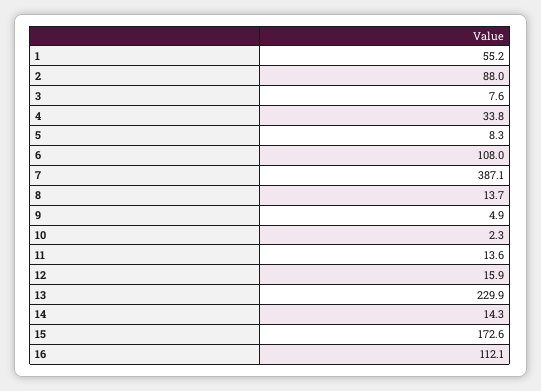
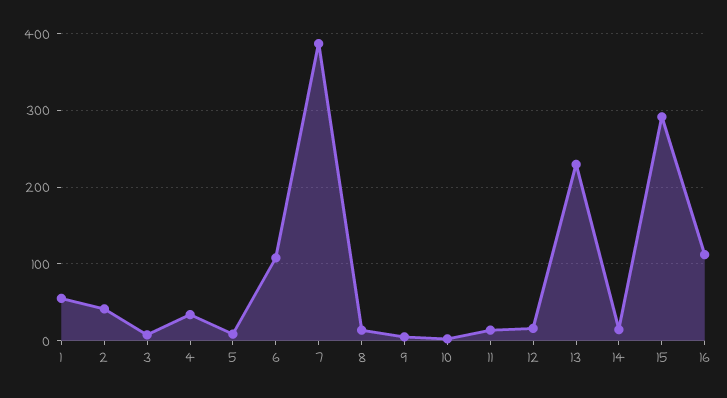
  {
    "1": 55.2,
-   "2": 88,
+   "2": 40,
    "3": 7.6,
    "4": 33.8,
    "5": 8.3,
    "6": 108,
    "7": 387.1,
    "8": 13.7,
    "9": 4.9,
    "10": 2.3,
    "11": 13.6,
    "12": 15.9,
    "13": 229.9,
    "14": 14.3,
-   "15": 172.6,
+   "15": 290,
    "16": 112.1
  }

